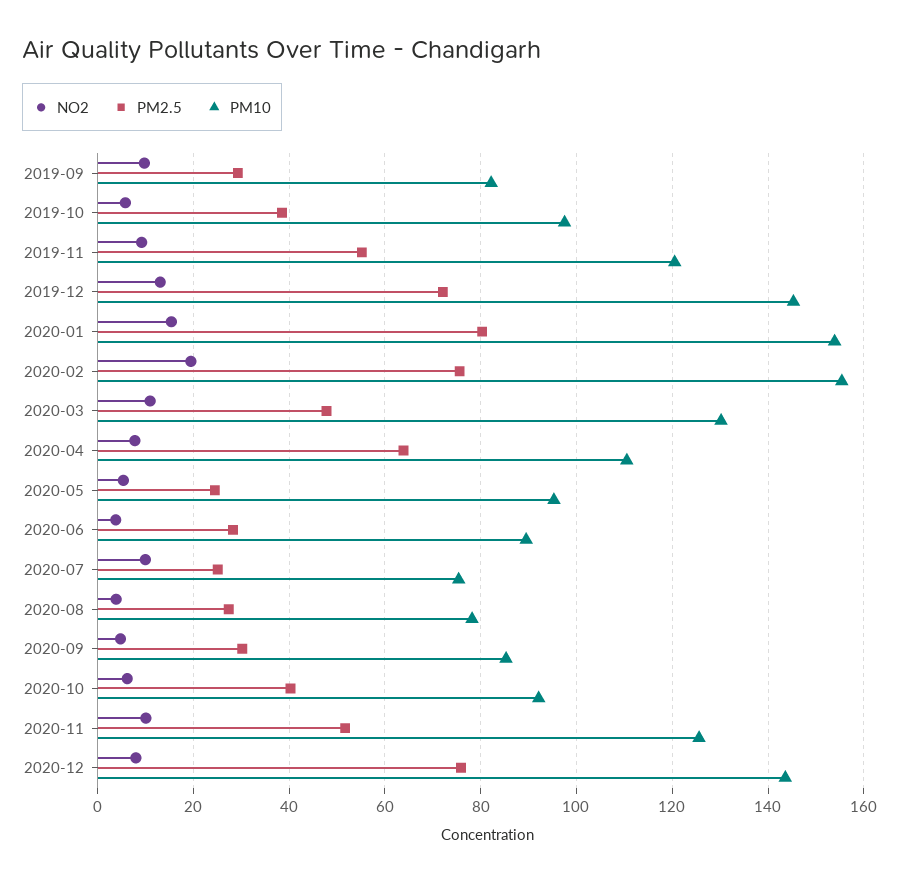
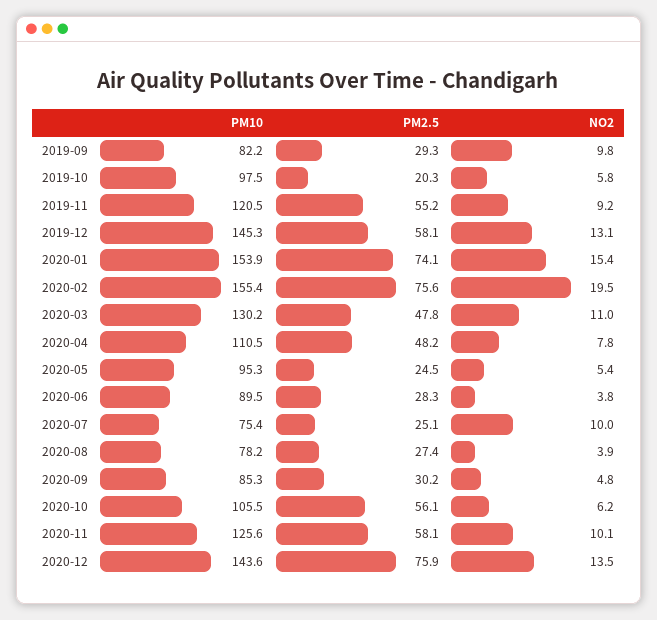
  {
    "NO2": {
      "2019-09": 9.8,
      "2019-10": 5.8,
      "2019-11": 9.2,
      "2019-12": 13.1,
      "2020-01": 15.4,
      "2020-02": 19.5,
      "2020-03": 11,
      "2020-04": 7.8,
      "2020-05": 5.4,
      "2020-06": 3.8,
      "2020-07": 10,
      "2020-08": 3.9,
      "2020-09": 4.8,
      "2020-10": 6.2,
      "2020-11": 10.1,
-     "2020-12": 8
+     "2020-12": 13.5
    },
    "PM2.5": {
      "2019-09": 29.3,
-     "2019-10": 38,
+     "2019-10": 20.3,
      "2019-11": 55.2,
-     "2019-12": 72,
+     "2019-12": 58.1,
-     "2020-01": 80,
+     "2020-01": 74.1,
      "2020-02": 75.6,
      "2020-03": 47.8,
-     "2020-04": 64,
+     "2020-04": 48.2,
      "2020-05": 24.5,
      "2020-06": 28.3,
      "2020-07": 25.1,
      "2020-08": 27.4,
      "2020-09": 30.2,
-     "2020-10": 40,
+     "2020-10": 56.1,
-     "2020-11": 52,
+     "2020-11": 58.1,
      "2020-12": 75.9
    },
    "PM10": {
      "2019-09": 82.2,
      "2019-10": 97.5,
      "2019-11": 120.5,
      "2019-12": 145.3,
      "2020-01": 153.9,
      "2020-02": 155.4,
      "2020-03": 130.2,
      "2020-04": 110.5,
      "2020-05": 95.3,
      "2020-06": 89.5,
      "2020-07": 75.4,
      "2020-08": 78.2,
      "2020-09": 85.3,
-     "2020-10": 92,
+     "2020-10": 105.5,
      "2020-11": 125.6,
      "2020-12": 143.6
    }
  }

